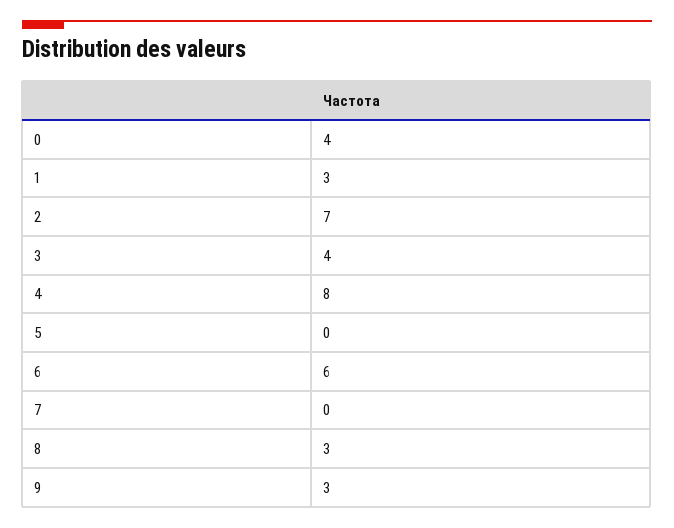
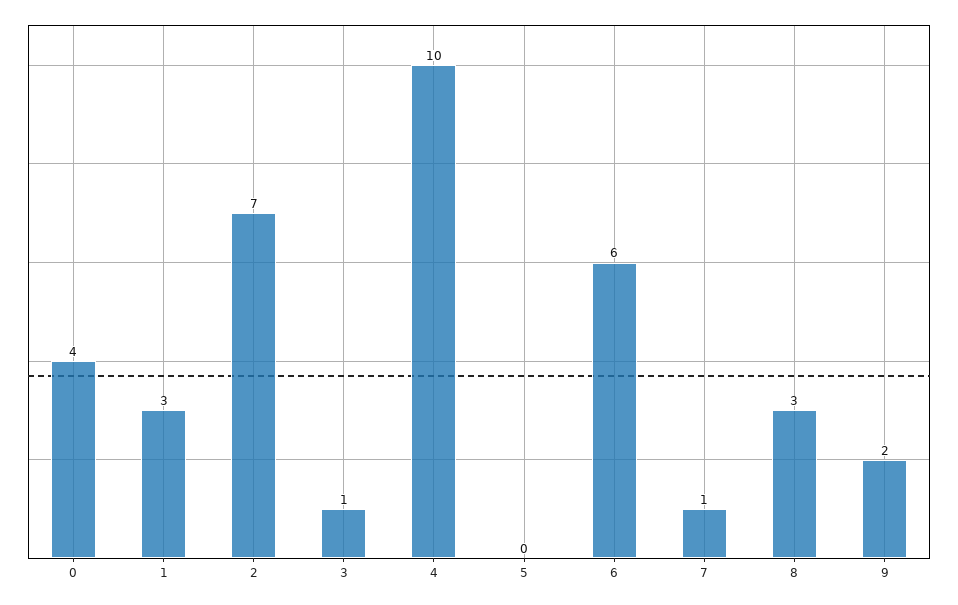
  {
    "0": 4,
    "1": 3,
    "2": 7,
-   "3": 4,
+   "3": 1,
-   "4": 8,
+   "4": 10,
    "5": 0,
    "6": 6,
-   "7": 0,
+   "7": 1,
    "8": 3,
-   "9": 3
+   "9": 2
  }

